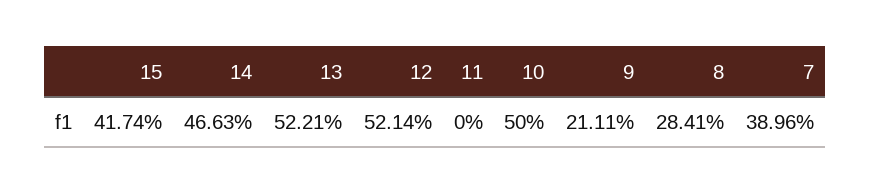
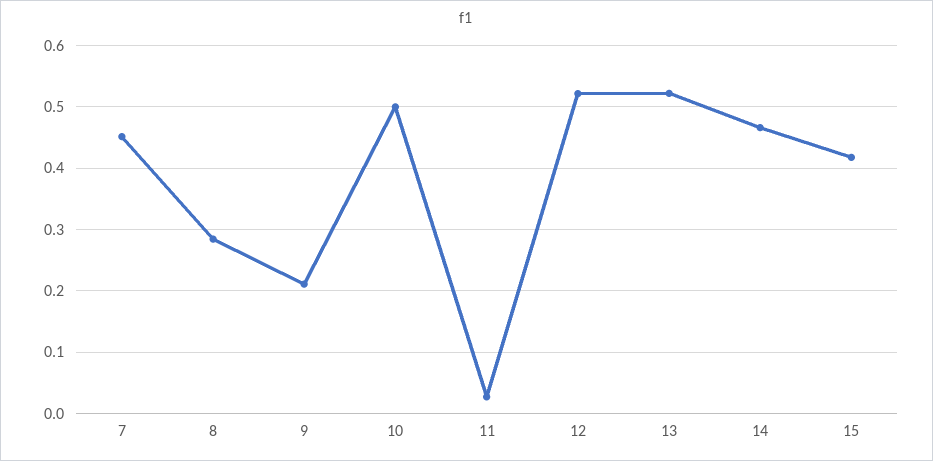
  {
    "15": 0.4174,
    "14": 0.4663,
    "13": 0.5221,
    "12": 0.5214,
-   "11": 0,
+   "11": 0.03,
    "10": 0.5,
    "9": 0.2111,
    "8": 0.2841,
-   "7": 0.3896
+   "7": 0.45
  }

